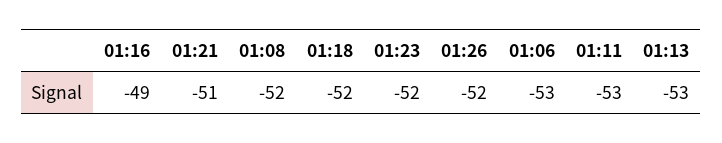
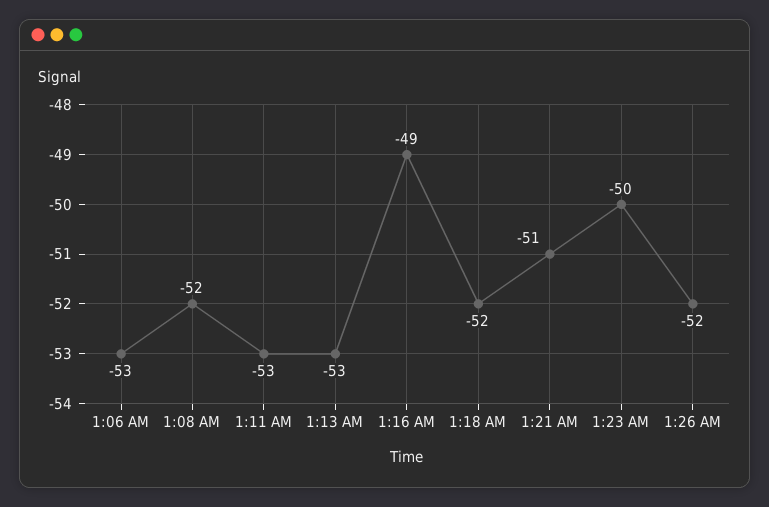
  {
    "01:16": -49,
    "01:21": -51,
    "01:08": -52,
    "01:18": -52,
-   "01:23": -52,
+   "01:23": -50,
    "01:26": -52,
    "01:06": -53,
    "01:11": -53,
    "01:13": -53
  }

